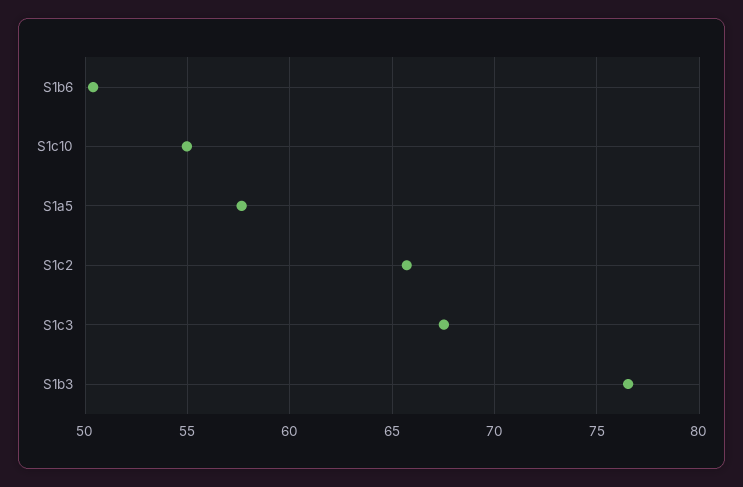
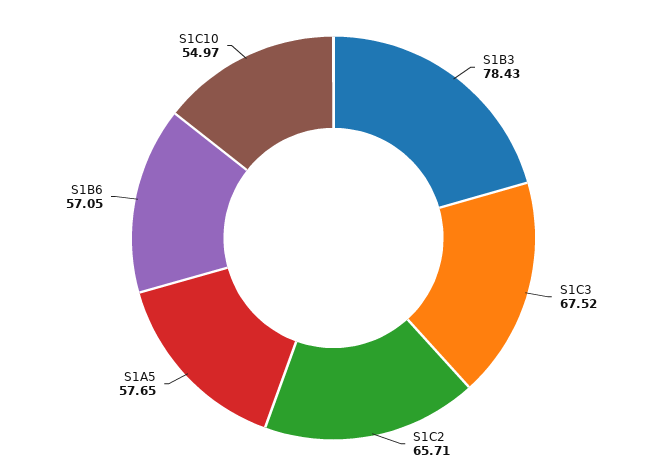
  {
-   "S1b6": 50.5,
+   "S1b6": 57.05,
    "S1c10": 54.97,
    "S1a5": 57.65,
    "S1c2": 65.71,
    "S1c3": 67.52,
-   "S1b3": 76.5
+   "S1b3": 78.43
  }

